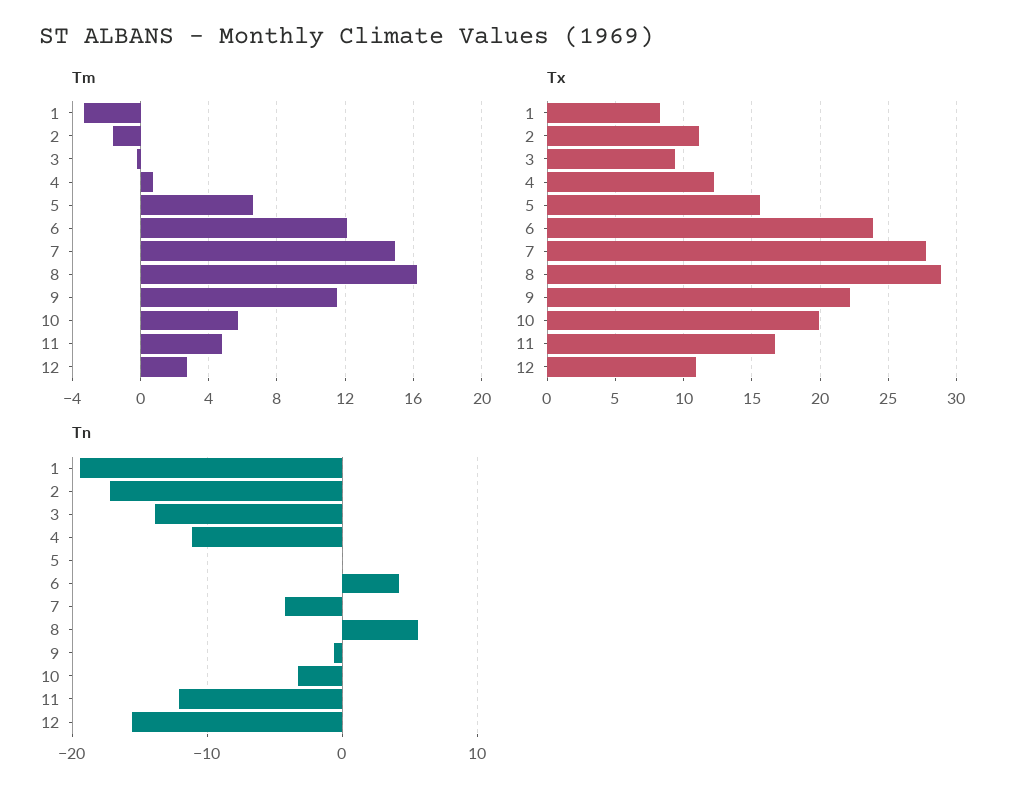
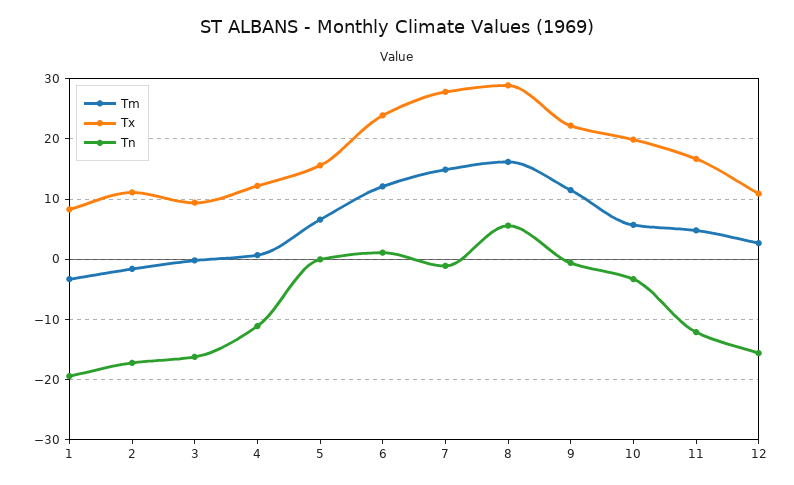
  {
    "Tm": {
      "1": -3.5,
      "2": -1.5,
      "3": 0,
      "4": 0.5,
      "5": 6.5,
      "6": 12,
      "7": 15,
      "8": 16,
      "9": 11.5,
      "10": 5.5,
      "11": 5,
      "12": 2.5
    },
    "Tx": {
      "1": 8.5,
      "2": 11,
      "3": 9.5,
      "4": 12,
      "5": 15.5,
      "6": 24,
      "7": 28,
      "8": 29,
      "9": 22,
      "10": 20,
      "11": 16.5,
      "12": 11
    },
    "Tn": {
      "1": -19,
      "2": -17,
-     "3": -14,
+     "3": -16,
      "4": -11,
      "5": 0,
-     "6": 4,
+     "6": 1,
-     "7": -4,
+     "7": -1,
      "8": 6,
      "9": -1,
      "10": -3,
      "11": -12,
      "12": -16
    }
  }

